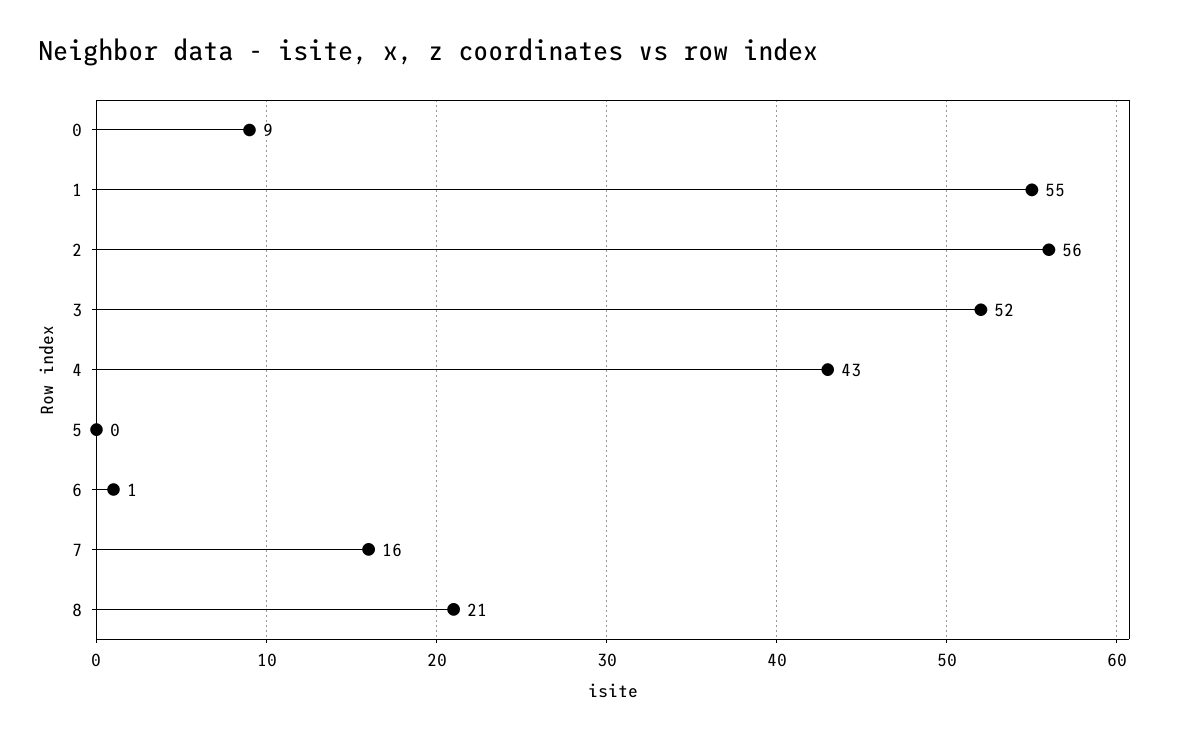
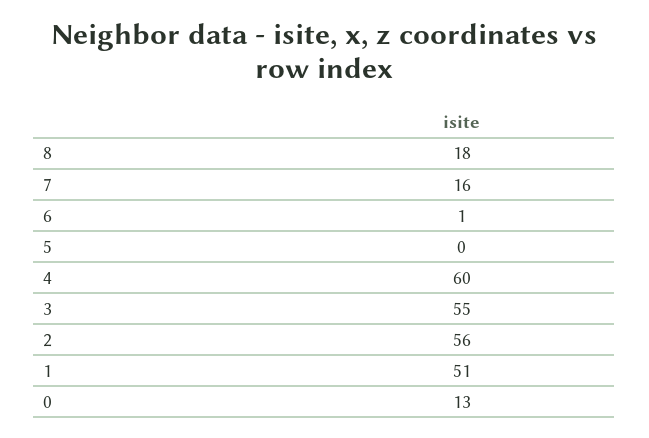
  {
-   "0": 9,
+   "0": 13,
-   "1": 55,
+   "1": 51,
    "2": 56,
-   "3": 52,
+   "3": 55,
-   "4": 43,
+   "4": 60,
    "5": 0,
    "6": 1,
    "7": 16,
-   "8": 21
+   "8": 18
  }

